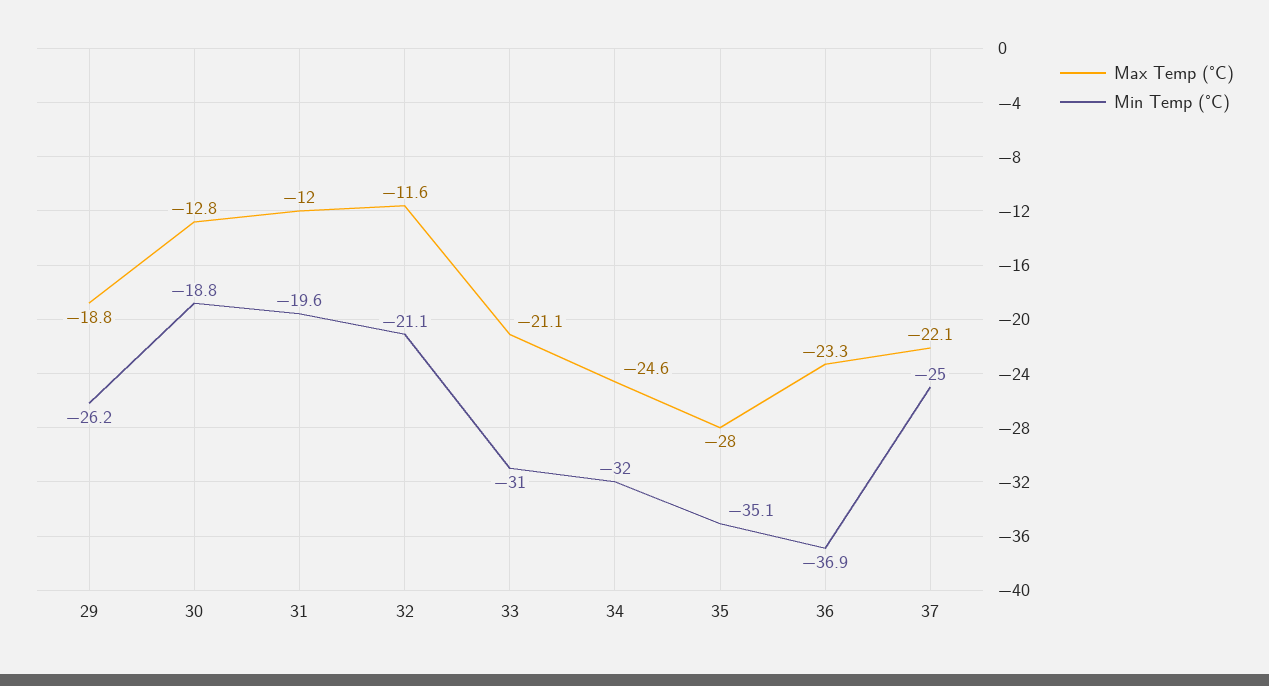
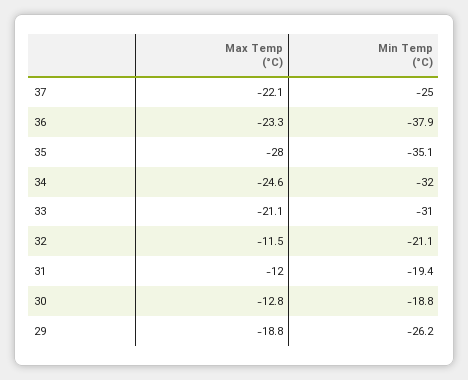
  {
    "Max Temp (°C)": {
      "29": -18.8,
      "30": -12.8,
      "31": -12,
-     "32": -11.6,
+     "32": -11.5,
      "33": -21.1,
      "34": -24.6,
      "35": -28,
      "36": -23.3,
      "37": -22.1
    },
    "Min Temp (°C)": {
      "29": -26.2,
      "30": -18.8,
-     "31": -19.6,
+     "31": -19.4,
      "32": -21.1,
      "33": -31,
      "34": -32,
      "35": -35.1,
-     "36": -36.9,
+     "36": -37.9,
      "37": -25
    }
  }

